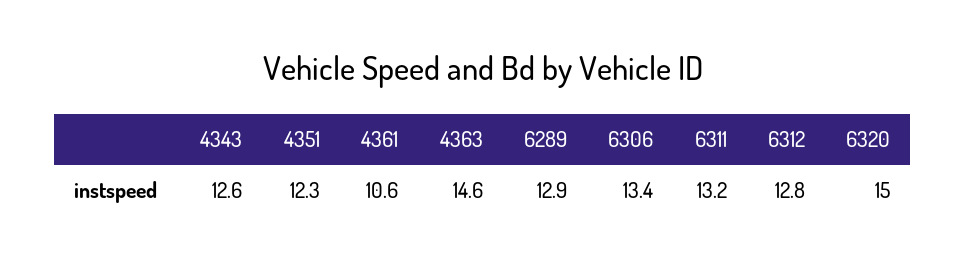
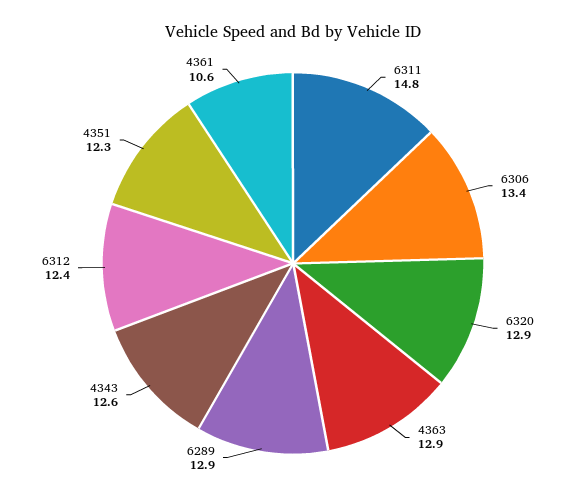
  {
    "4343": 12.6,
    "4351": 12.3,
    "4361": 10.6,
-   "4363": 14.6,
+   "4363": 12.9,
    "6289": 12.9,
    "6306": 13.4,
-   "6311": 13.2,
+   "6311": 14.8,
-   "6312": 12.8,
+   "6312": 12.4,
-   "6320": 15
+   "6320": 12.9
  }

